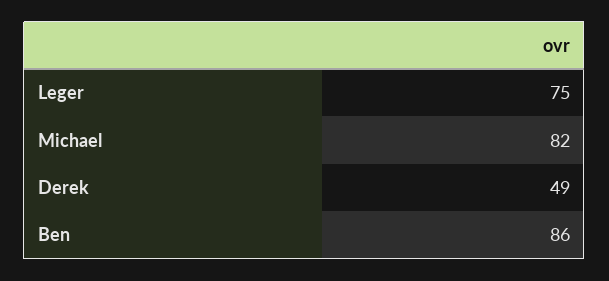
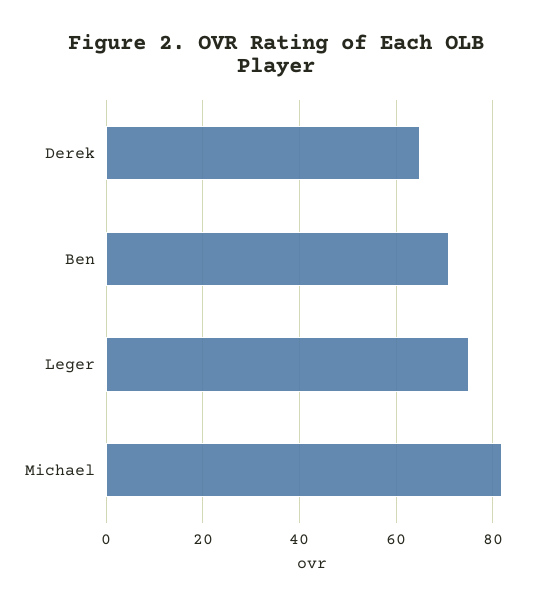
  {
    "Leger": 75,
    "Michael": 82,
-   "Derek": 49,
+   "Derek": 65,
-   "Ben": 86
+   "Ben": 70
  }

